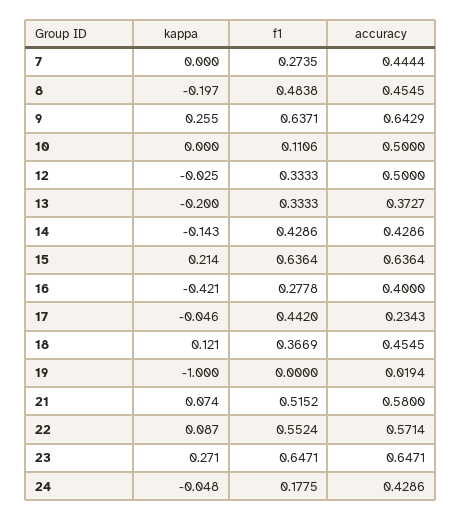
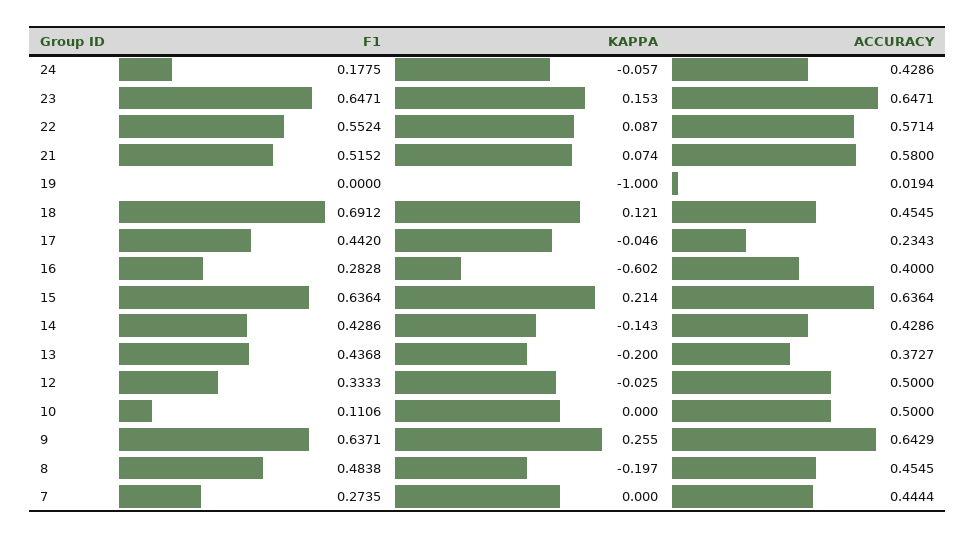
  {
    "kappa": {
      "7": 0,
      "8": -0.197,
      "9": 0.255,
      "10": 0,
      "12": -0.025,
      "13": -0.2,
      "14": -0.143,
      "15": 0.214,
-     "16": -0.421,
+     "16": -0.602,
      "17": -0.046,
      "18": 0.121,
      "19": -1,
      "21": 0.074,
      "22": 0.087,
-     "23": 0.271,
+     "23": 0.153,
-     "24": -0.048
+     "24": -0.057
    },
    "f1": {
      "7": 0.2735,
      "8": 0.4838,
      "9": 0.6371,
      "10": 0.1106,
      "12": 0.3333,
-     "13": 0.3333,
+     "13": 0.4368,
      "14": 0.4286,
      "15": 0.6364,
-     "16": 0.2778,
+     "16": 0.2828,
      "17": 0.442,
-     "18": 0.3669,
+     "18": 0.6912,
      "19": 0,
      "21": 0.5152,
      "22": 0.5524,
      "23": 0.6471,
      "24": 0.1775
    },
    "accuracy": {
      "7": 0.4444,
      "8": 0.4545,
      "9": 0.6429,
      "10": 0.5,
      "12": 0.5,
      "13": 0.3727,
      "14": 0.4286,
      "15": 0.6364,
      "16": 0.4,
      "17": 0.2343,
      "18": 0.4545,
      "19": 0.0194,
      "21": 0.58,
      "22": 0.5714,
      "23": 0.6471,
      "24": 0.4286
    }
  }

